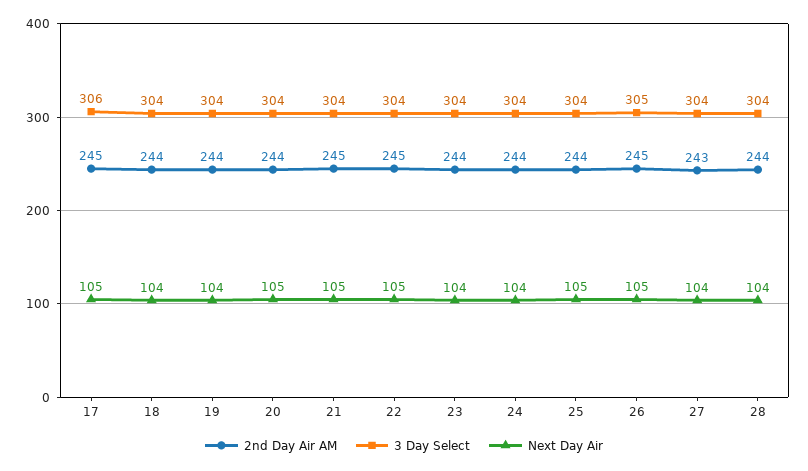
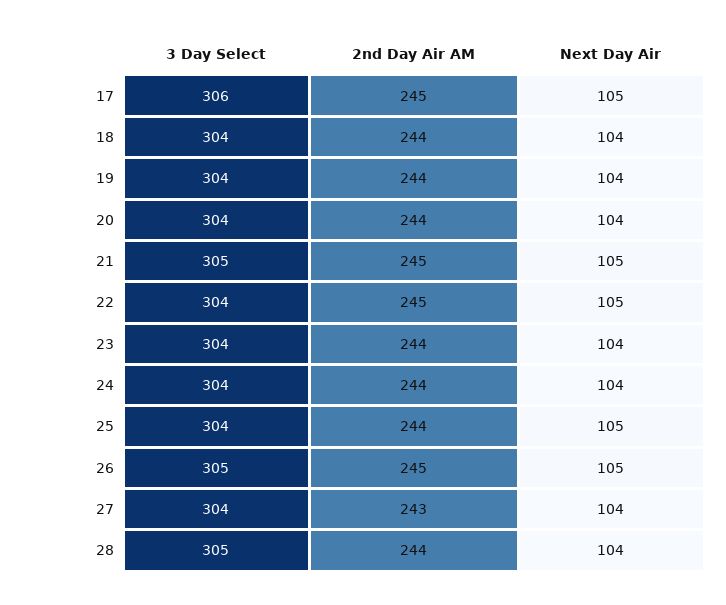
  {
    "2nd Day Air AM": {
      "17": 245,
      "18": 244,
      "19": 244,
      "20": 244,
      "21": 245,
      "22": 245,
      "23": 244,
      "24": 244,
      "25": 244,
      "26": 245,
      "27": 243,
      "28": 244
    },
    "3 Day Select": {
      "17": 306,
      "18": 304,
      "19": 304,
      "20": 304,
-     "21": 304,
+     "21": 305,
      "22": 304,
      "23": 304,
      "24": 304,
      "25": 304,
      "26": 305,
      "27": 304,
-     "28": 304
+     "28": 305
    },
    "Next Day Air": {
      "17": 105,
      "18": 104,
      "19": 104,
-     "20": 105,
+     "20": 104,
      "21": 105,
      "22": 105,
      "23": 104,
      "24": 104,
      "25": 105,
      "26": 105,
      "27": 104,
      "28": 104
    }
  }

